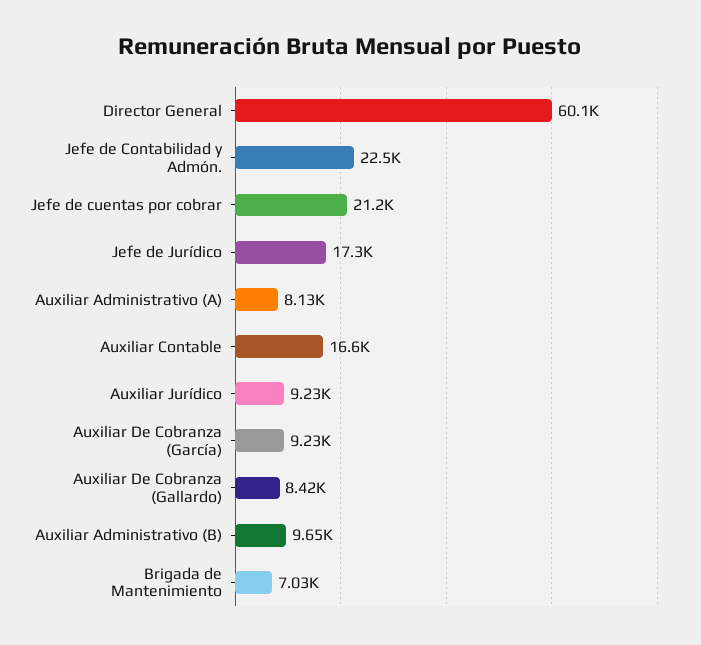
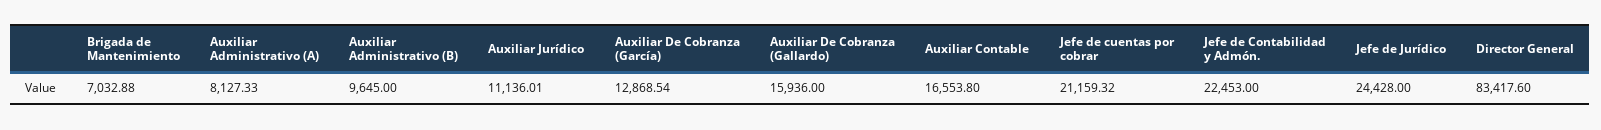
  {
-   "Director General": 60100,
+   "Director General": 83417.6,
    "Jefe de Contabilidad y Admón.": 22453,
    "Jefe de cuentas por cobrar": 21159.32,
-   "Jefe de Jurídico": 17300,
+   "Jefe de Jurídico": 24428,
    "Auxiliar Administrativo (A)": 8127.33,
    "Auxiliar Contable": 16553.8,
-   "Auxiliar Jurídico": 9230,
+   "Auxiliar Jurídico": 11136.01,
-   "Auxiliar De Cobranza (García)": 9230,
+   "Auxiliar De Cobranza (García)": 12868.54,
-   "Auxiliar De Cobranza (Gallardo)": 8420,
+   "Auxiliar De Cobranza (Gallardo)": 15936,
    "Auxiliar Administrativo (B)": 9645,
    "Brigada de Mantenimiento": 7032.88
  }

